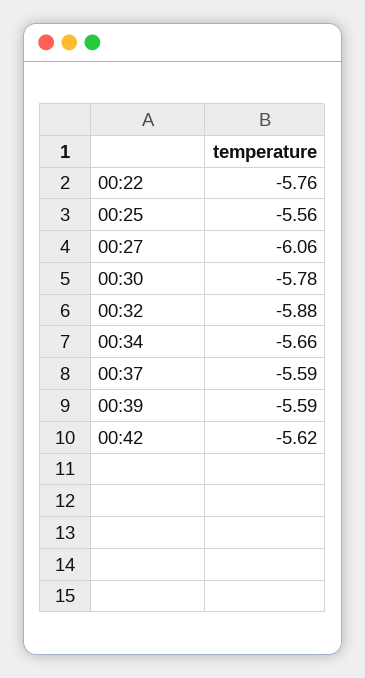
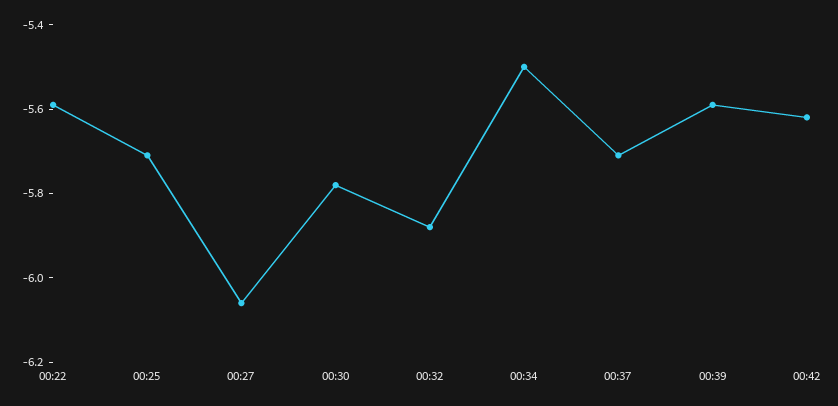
  {
-   "00:22": -5.76,
+   "00:22": -5.6,
-   "00:25": -5.56,
+   "00:25": -5.7,
    "00:27": -6.06,
    "00:30": -5.78,
    "00:32": -5.88,
-   "00:34": -5.66,
+   "00:34": -5.5,
-   "00:37": -5.59,
+   "00:37": -5.7,
    "00:39": -5.59,
    "00:42": -5.62
  }

